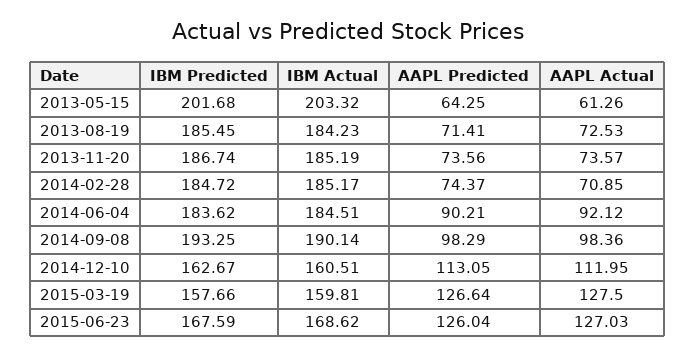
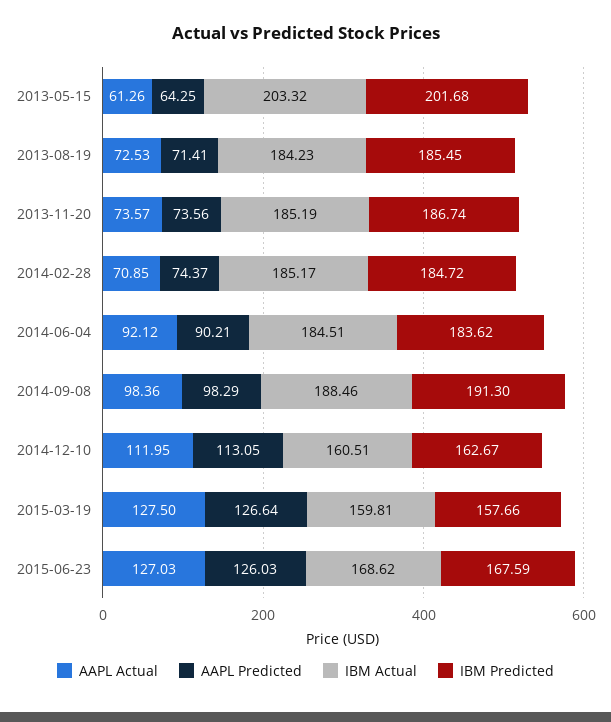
  {
    "IBM Predicted": {
      "2013-05-15": 201.68,
      "2013-08-19": 185.45,
      "2013-11-20": 186.74,
      "2014-02-28": 184.72,
      "2014-06-04": 183.62,
-     "2014-09-08": 193.25,
+     "2014-09-08": 191.3,
      "2014-12-10": 162.67,
      "2015-03-19": 157.66,
      "2015-06-23": 167.59
    },
    "IBM Actual": {
      "2013-05-15": 203.32,
      "2013-08-19": 184.23,
      "2013-11-20": 185.19,
      "2014-02-28": 185.17,
      "2014-06-04": 184.51,
-     "2014-09-08": 190.14,
+     "2014-09-08": 188.46,
      "2014-12-10": 160.51,
      "2015-03-19": 159.81,
      "2015-06-23": 168.62
    },
    "AAPL Predicted": {
      "2013-05-15": 64.25,
      "2013-08-19": 71.41,
      "2013-11-20": 73.56,
      "2014-02-28": 74.37,
      "2014-06-04": 90.21,
      "2014-09-08": 98.29,
      "2014-12-10": 113.05,
      "2015-03-19": 126.64,
-     "2015-06-23": 126.04
+     "2015-06-23": 126.03
    },
    "AAPL Actual": {
      "2013-05-15": 61.26,
      "2013-08-19": 72.53,
      "2013-11-20": 73.57,
      "2014-02-28": 70.85,
      "2014-06-04": 92.12,
      "2014-09-08": 98.36,
      "2014-12-10": 111.95,
      "2015-03-19": 127.5,
      "2015-06-23": 127.03
    }
  }

